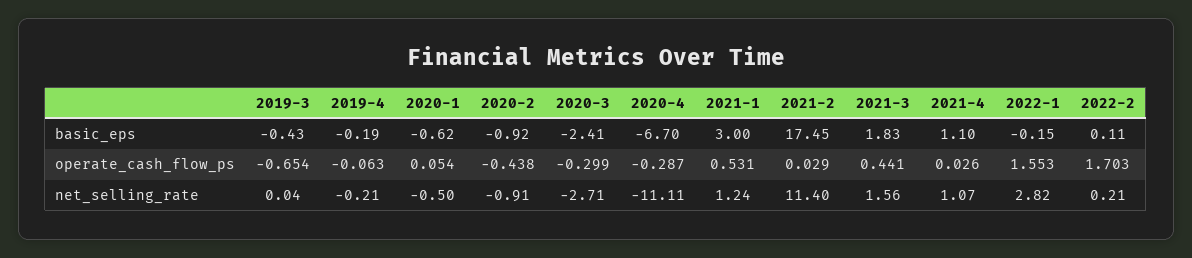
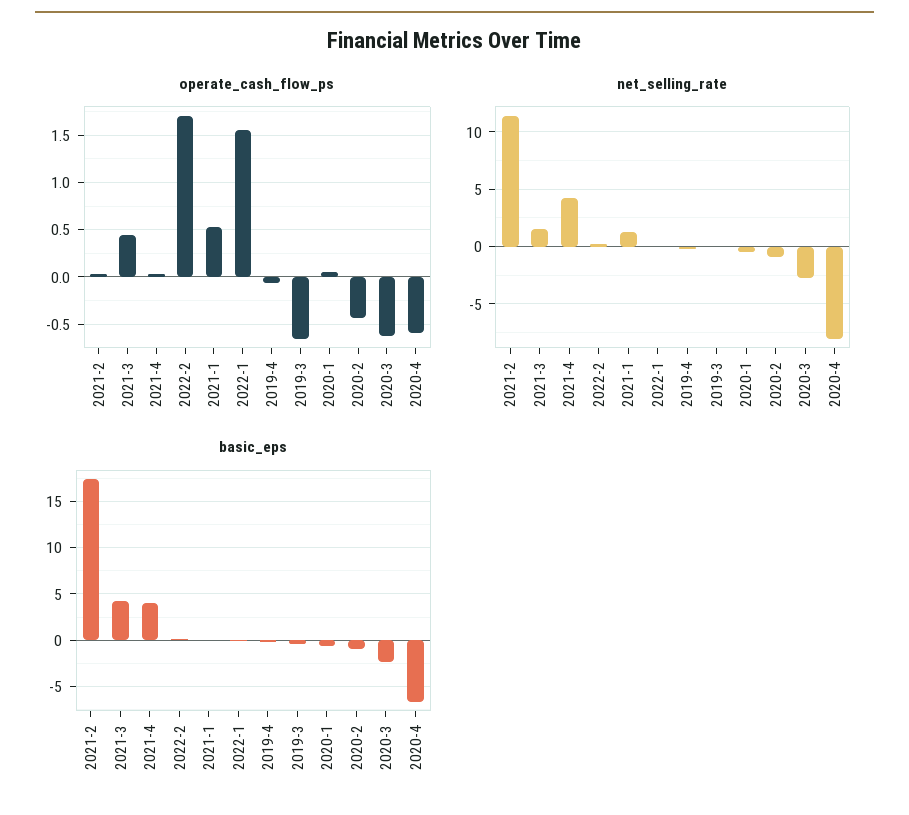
  {
    "basic_eps": {
      "2019-3": -0.43,
      "2019-4": -0.19,
      "2020-1": -0.62,
      "2020-2": -0.92,
      "2020-3": -2.41,
      "2020-4": -6.7,
-     "2021-1": 3,
+     "2021-1": 0,
      "2021-2": 17.45,
-     "2021-3": 1.83,
+     "2021-3": 4,
-     "2021-4": 1.1,
+     "2021-4": 4,
      "2022-1": -0.15,
      "2022-2": 0.11
    },
    "operate_cash_flow_ps": {
      "2019-3": -0.654,
      "2019-4": -0.063,
      "2020-1": 0.054,
      "2020-2": -0.438,
-     "2020-3": -0.299,
+     "2020-3": -0.6,
-     "2020-4": -0.287,
+     "2020-4": -0.6,
      "2021-1": 0.531,
      "2021-2": 0.029,
      "2021-3": 0.441,
      "2021-4": 0.026,
      "2022-1": 1.553,
      "2022-2": 1.703
    },
    "net_selling_rate": {
      "2019-3": 0.04,
      "2019-4": -0.21,
      "2020-1": -0.5,
      "2020-2": -0.91,
      "2020-3": -2.71,
-     "2020-4": -11.11,
+     "2020-4": -8,
      "2021-1": 1.24,
      "2021-2": 11.4,
      "2021-3": 1.56,
-     "2021-4": 1.07,
+     "2021-4": 4,
-     "2022-1": 2.82,
+     "2022-1": 0,
      "2022-2": 0.21
    }
  }

